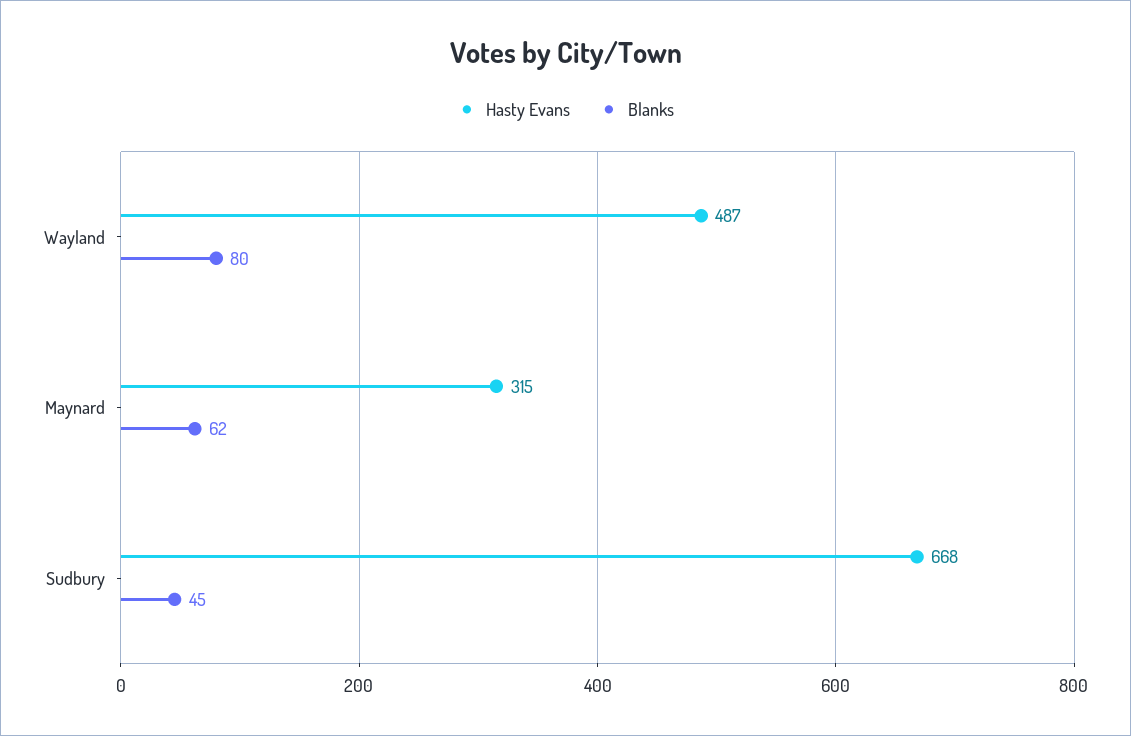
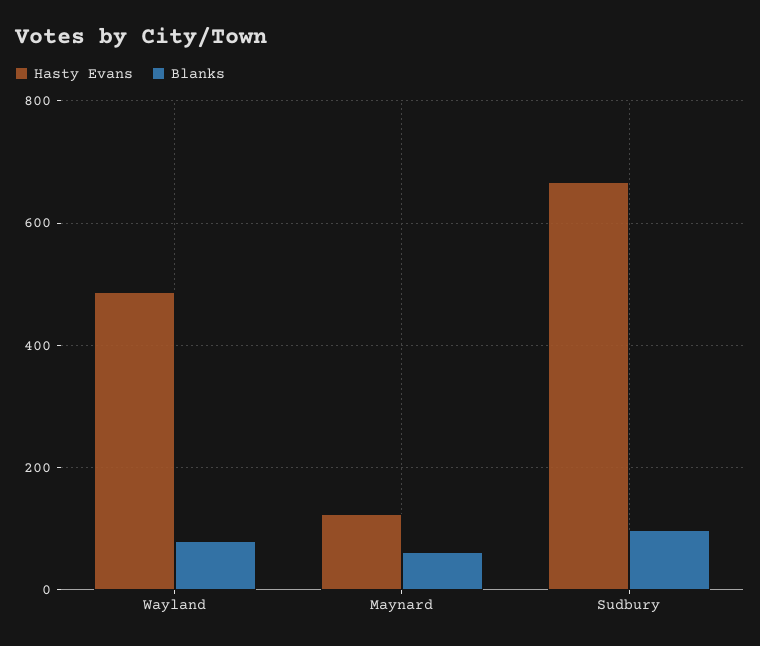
  {
    "Hasty Evans": {
      "Wayland": 487,
-     "Maynard": 315,
+     "Maynard": 120,
      "Sudbury": 668
    },
    "Blanks": {
      "Wayland": 80,
      "Maynard": 62,
-     "Sudbury": 45
+     "Sudbury": 100
    }
  }

